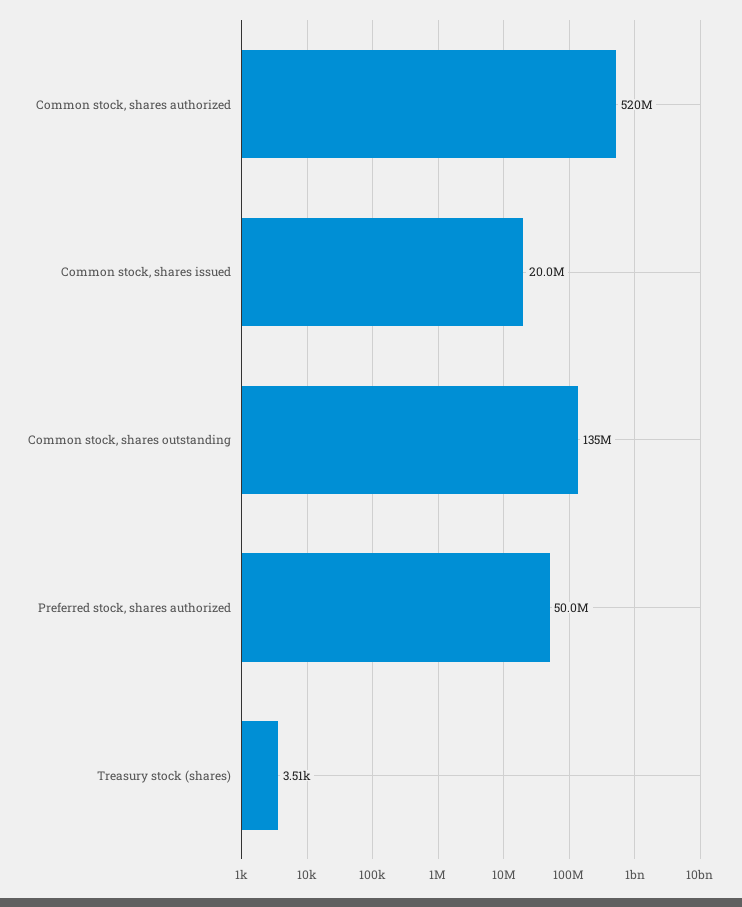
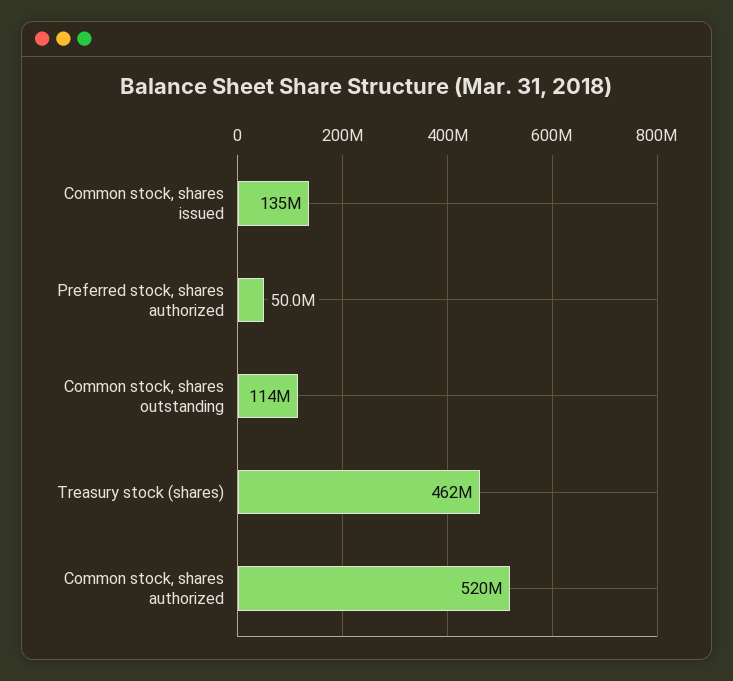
  {
    "Common stock, shares authorized": 520000000,
-   "Common stock, shares issued": 20000000,
+   "Common stock, shares issued": 135000000,
-   "Common stock, shares outstanding": 135000000,
+   "Common stock, shares outstanding": 114000000,
    "Preferred stock, shares authorized": 50000000,
-   "Treasury stock (shares)": 3510
+   "Treasury stock (shares)": 462000000
  }

